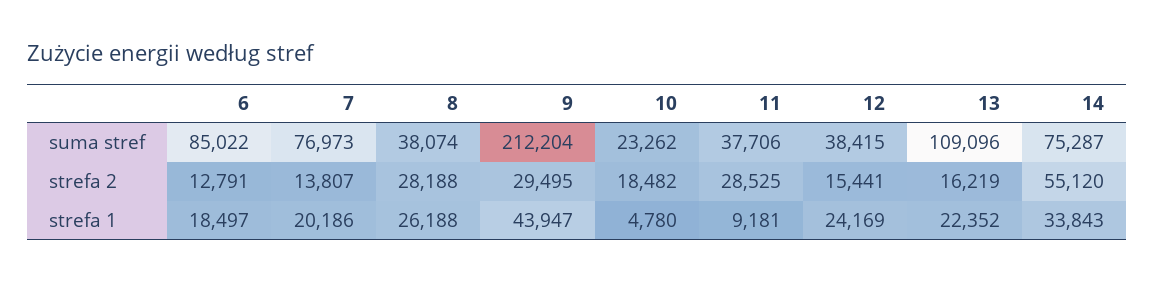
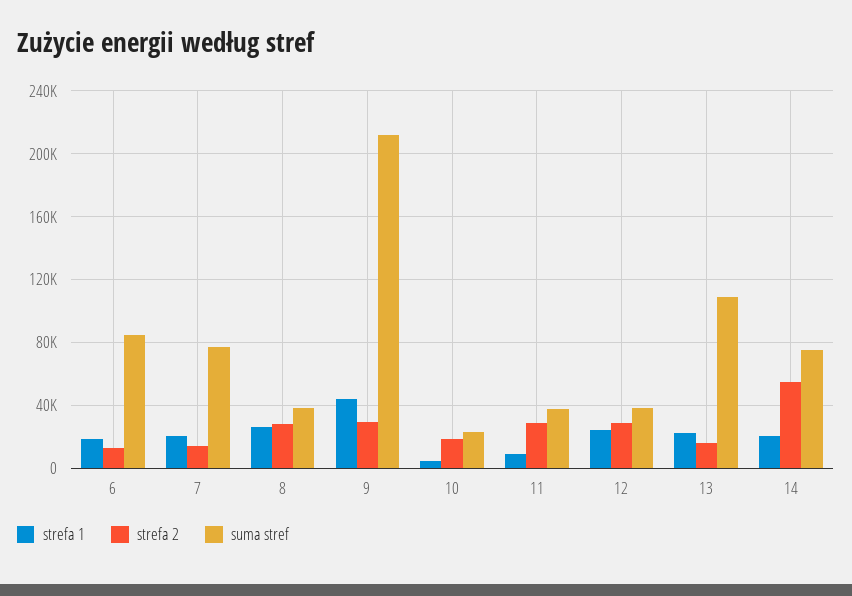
  {
    "suma stref": {
      "6": 85022,
      "7": 76973,
      "8": 38074,
      "9": 212204,
      "10": 23262,
      "11": 37706,
      "12": 38415,
      "13": 109096,
      "14": 75287
    },
    "strefa 2": {
      "6": 12791,
      "7": 13807,
      "8": 28188,
      "9": 29495,
      "10": 18482,
      "11": 28525,
-     "12": 15441,
+     "12": 30000,
      "13": 16219,
      "14": 55120
    },
    "strefa 1": {
      "6": 18497,
      "7": 20186,
      "8": 26188,
      "9": 43947,
      "10": 4780,
      "11": 9181,
      "12": 24169,
      "13": 22352,
-     "14": 33843
+     "14": 20000
    }
  }

